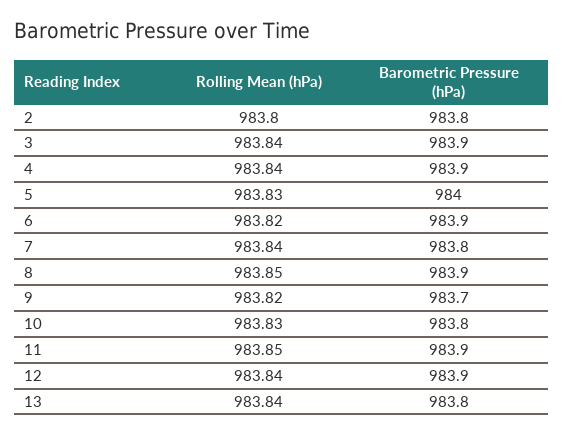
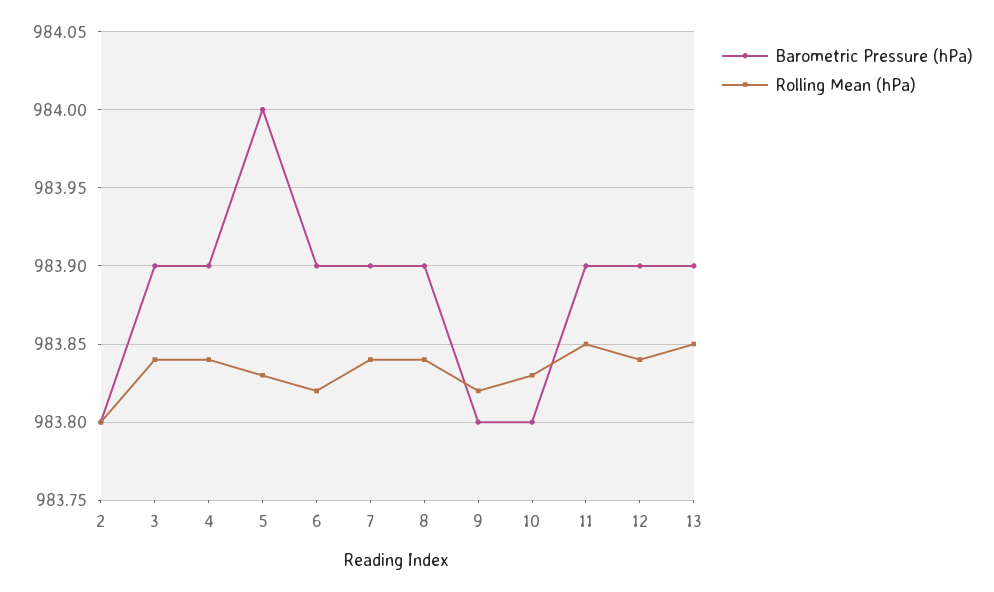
  {
    "Rolling Mean (hPa)": {
      "2": 983.8,
      "3": 983.84,
      "4": 983.84,
      "5": 983.83,
      "6": 983.82,
      "7": 983.84,
-     "8": 983.85,
+     "8": 983.84,
      "9": 983.82,
      "10": 983.83,
      "11": 983.85,
      "12": 983.84,
-     "13": 983.84
+     "13": 983.85
    },
    "Barometric Pressure (hPa)": {
      "2": 983.8,
      "3": 983.9,
      "4": 983.9,
      "5": 984,
      "6": 983.9,
-     "7": 983.8,
+     "7": 983.9,
      "8": 983.9,
-     "9": 983.7,
+     "9": 983.8,
      "10": 983.8,
      "11": 983.9,
      "12": 983.9,
-     "13": 983.8
+     "13": 983.9
    }
  }

